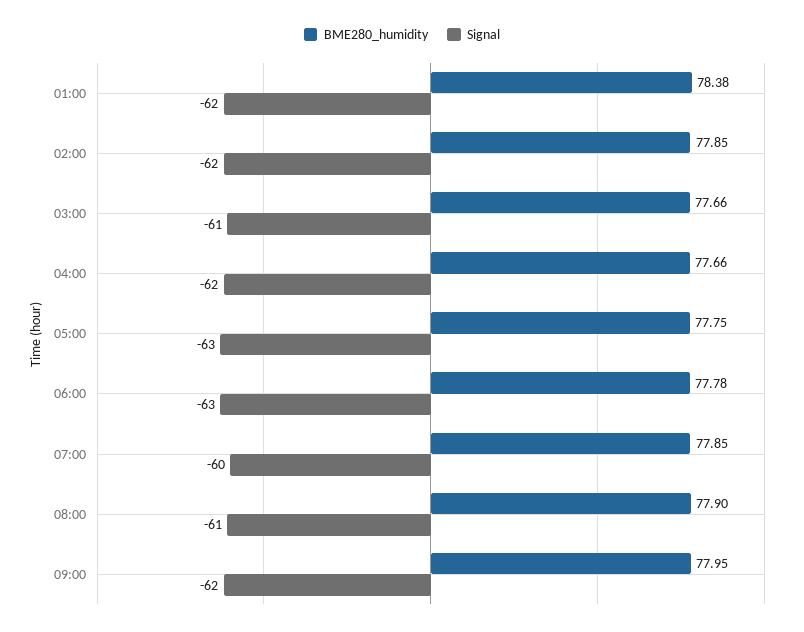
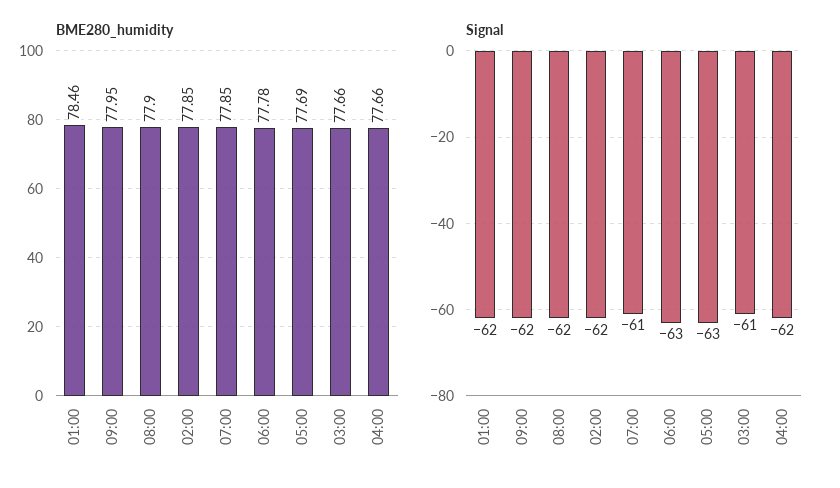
  {
    "BME280_humidity": {
-     "01:00": 78.38,
+     "01:00": 78.46,
      "02:00": 77.85,
      "03:00": 77.66,
      "04:00": 77.66,
-     "05:00": 77.75,
+     "05:00": 77.69,
      "06:00": 77.78,
      "07:00": 77.85,
      "08:00": 77.9,
      "09:00": 77.95
    },
    "Signal": {
      "01:00": -62,
      "02:00": -62,
      "03:00": -61,
      "04:00": -62,
      "05:00": -63,
      "06:00": -63,
-     "07:00": -60,
+     "07:00": -61,
-     "08:00": -61,
+     "08:00": -62,
      "09:00": -62
    }
  }

